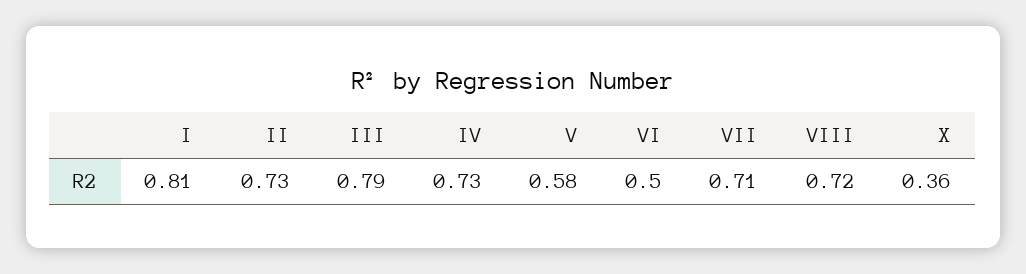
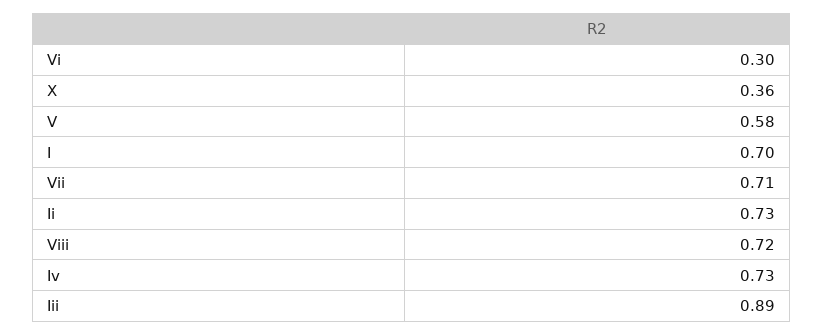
  {
-   "I": 0.81,
+   "I": 0.7,
    "II": 0.73,
-   "III": 0.79,
+   "III": 0.89,
    "IV": 0.73,
    "V": 0.58,
-   "VI": 0.5,
+   "VI": 0.3,
    "VII": 0.71,
    "VIII": 0.72,
    "X": 0.36
  }

